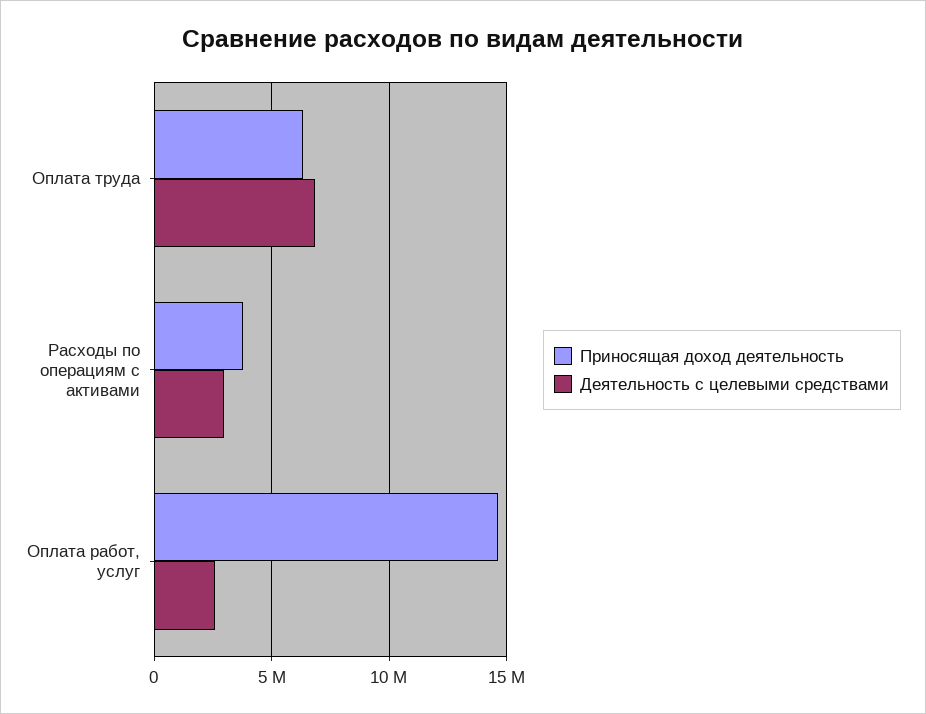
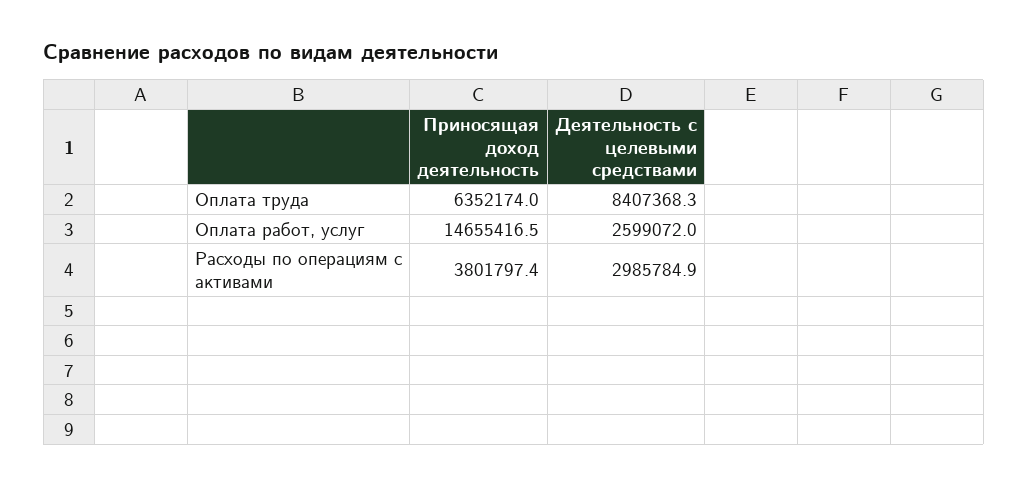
  {
    "Приносящая доход деятельность": {
      "Оплата труда": 6352174,
      "Расходы по операциям с активами": 3801797.4,
      "Оплата работ, услуг": 14655416.5
    },
    "Деятельность с целевыми средствами": {
-     "Оплата труда": 7000000,
+     "Оплата труда": 8407368.3,
      "Расходы по операциям с активами": 2985784.9,
      "Оплата работ, услуг": 2599072
    }
  }

